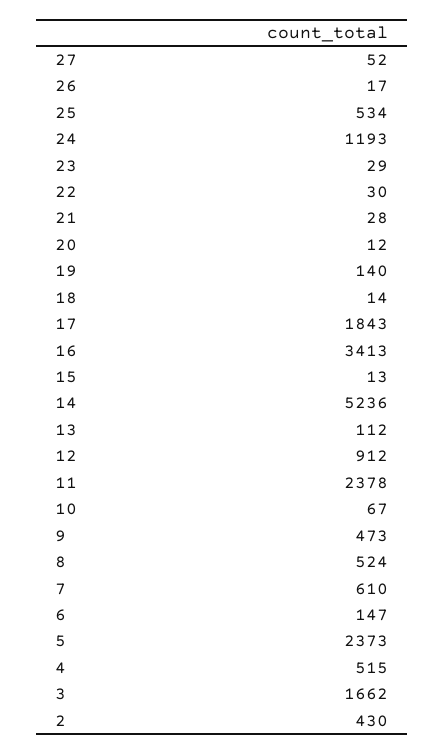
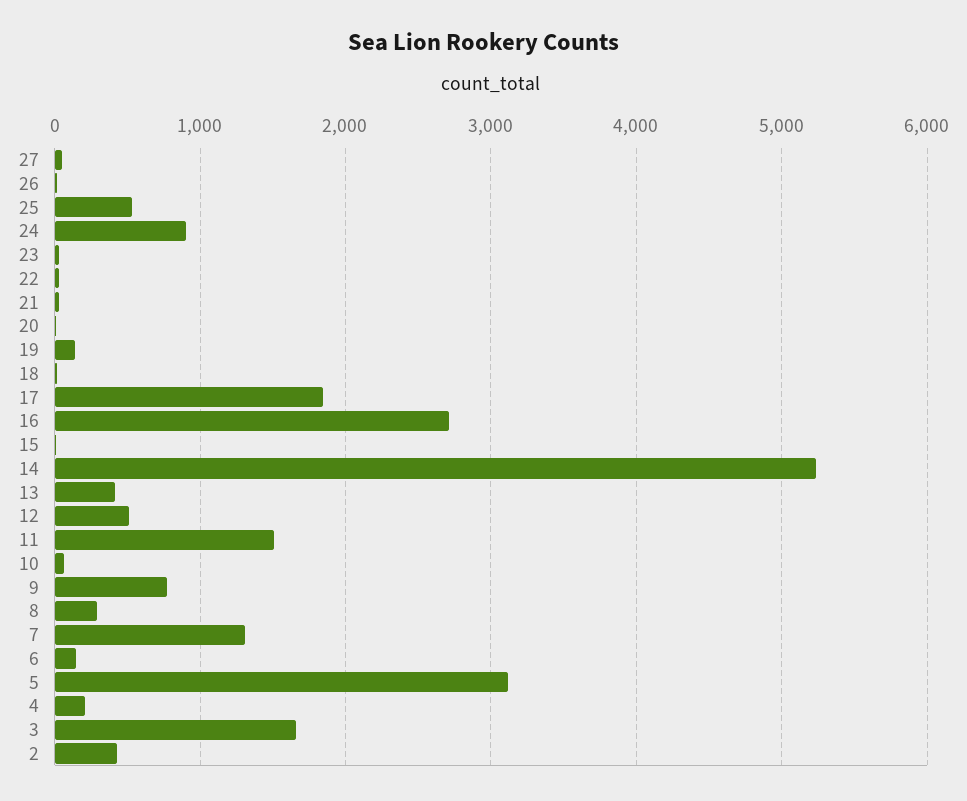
  {
    "27": 52,
    "26": 17,
    "25": 534,
-   "24": 1193,
+   "24": 900,
    "23": 29,
    "22": 30,
    "21": 28,
    "20": 12,
    "19": 140,
    "18": 14,
    "17": 1843,
-   "16": 3413,
+   "16": 2700,
    "15": 13,
    "14": 5236,
-   "13": 112,
+   "13": 400,
-   "12": 912,
+   "12": 500,
-   "11": 2378,
+   "11": 1500,
    "10": 67,
-   "9": 473,
+   "9": 800,
-   "8": 524,
+   "8": 300,
-   "7": 610,
+   "7": 1300,
    "6": 147,
-   "5": 2373,
+   "5": 3100,
-   "4": 515,
+   "4": 200,
    "3": 1662,
    "2": 430
  }

